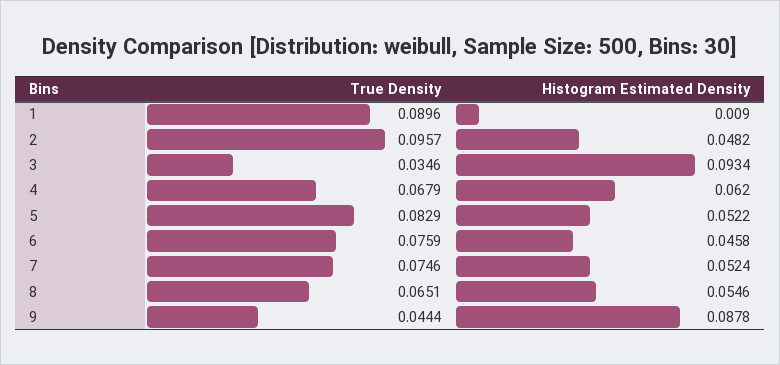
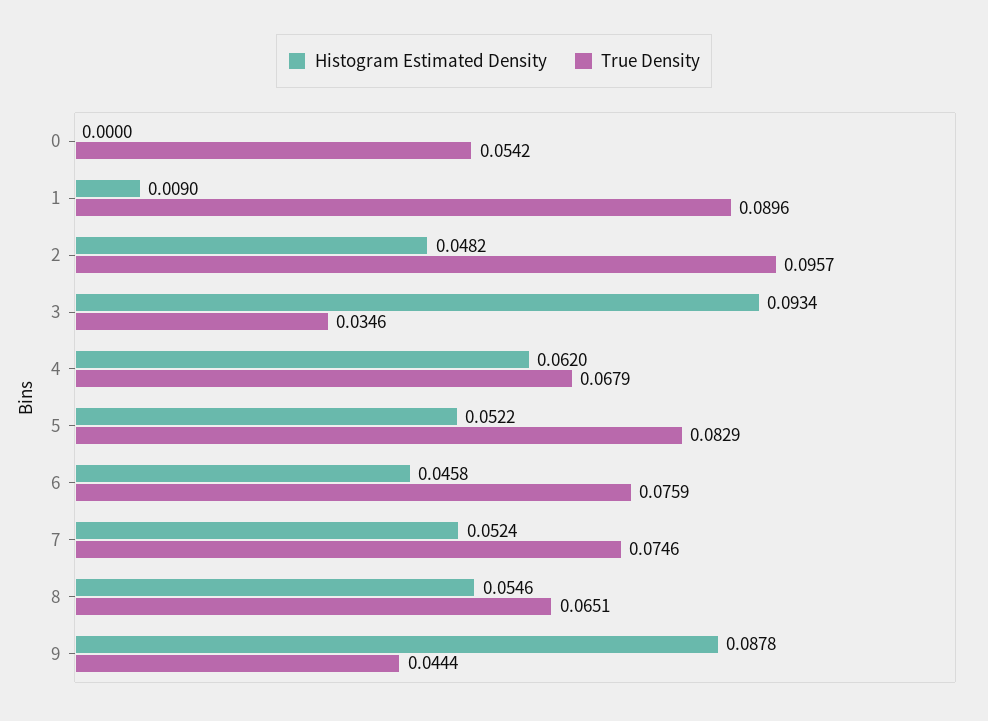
  {
    "True Density": {
      "1": 0.0896,
      "2": 0.0957,
      "3": 0.0346,
      "4": 0.0679,
      "5": 0.0829,
      "6": 0.0759,
      "7": 0.0746,
      "8": 0.0651,
-     "9": 0.0444
+     "9": 0.0444,
+     "0": 0.0542
    },
    "Histogram Estimated Density": {
      "1": 0.009,
      "2": 0.0482,
      "3": 0.0934,
      "4": 0.062,
      "5": 0.0522,
      "6": 0.0458,
      "7": 0.0524,
      "8": 0.0546,
-     "9": 0.0878
+     "9": 0.0878,
+     "0": 0
    }
  }

